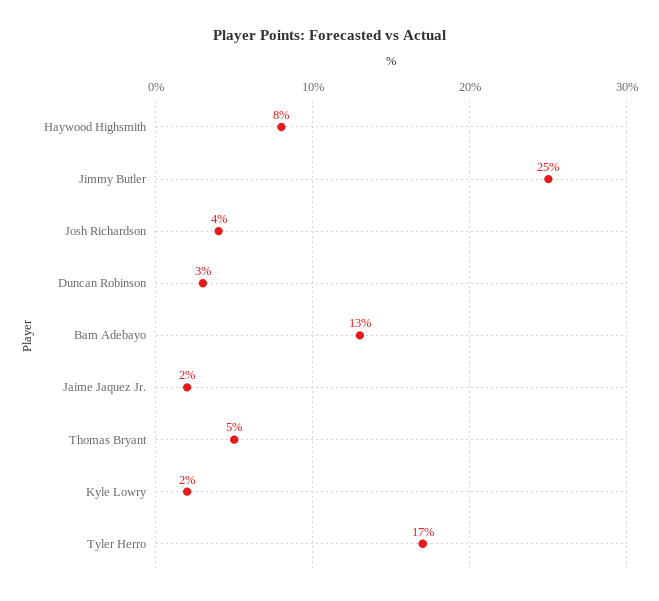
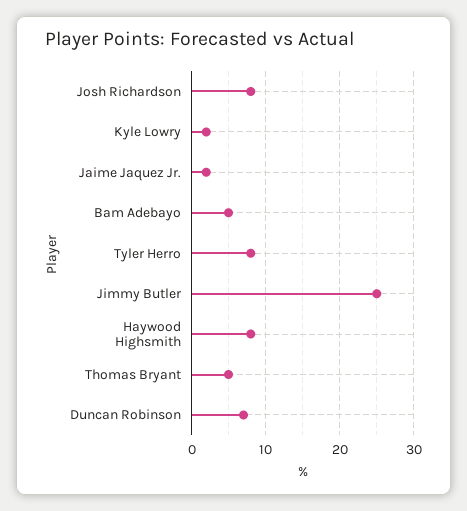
  {
    "Haywood Highsmith": 8,
    "Jimmy Butler": 25,
-   "Josh Richardson": 4,
+   "Josh Richardson": 8,
-   "Duncan Robinson": 3,
+   "Duncan Robinson": 7,
-   "Bam Adebayo": 13,
+   "Bam Adebayo": 5,
    "Jaime Jaquez Jr.": 2,
    "Thomas Bryant": 5,
    "Kyle Lowry": 2,
-   "Tyler Herro": 17
+   "Tyler Herro": 8
  }

